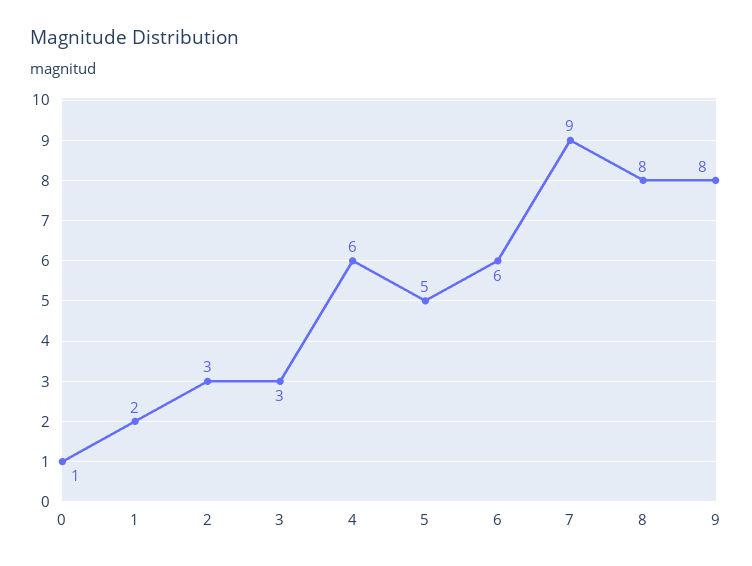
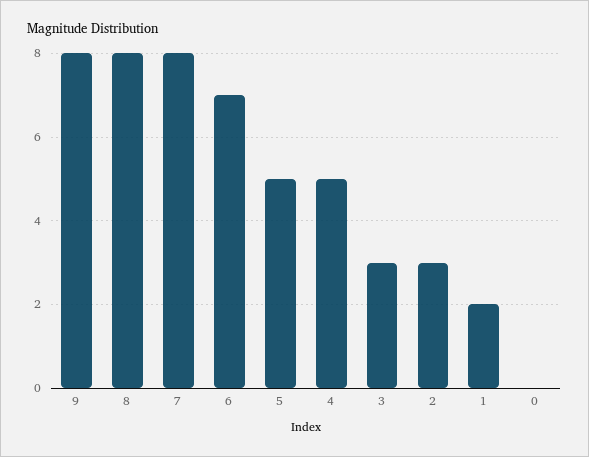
  {
-   "0": 1,
+   "0": 0,
    "1": 2,
    "2": 3,
    "3": 3,
-   "4": 6,
+   "4": 5,
    "5": 5,
-   "6": 6,
+   "6": 7,
-   "7": 9,
+   "7": 8,
    "8": 8,
    "9": 8
  }

